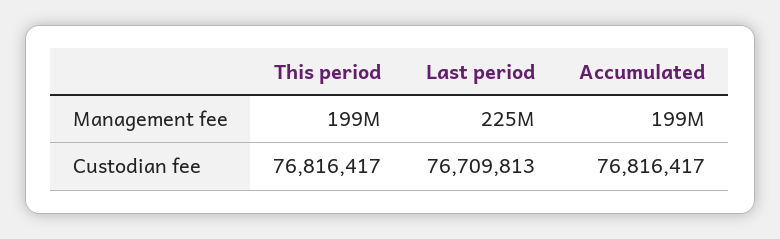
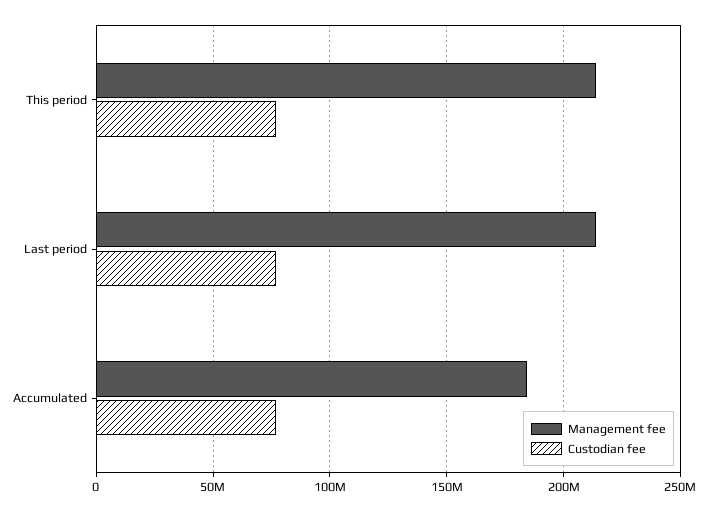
  {
    "Management fee": {
-     "This period": 199000000,
+     "This period": 215000000,
-     "Last period": 225000000,
+     "Last period": 215000000,
-     "Accumulated": 199000000
+     "Accumulated": 185000000
    },
    "Custodian fee": {
      "This period": 76816417,
      "Last period": 76709813,
      "Accumulated": 76816417
    }
  }

